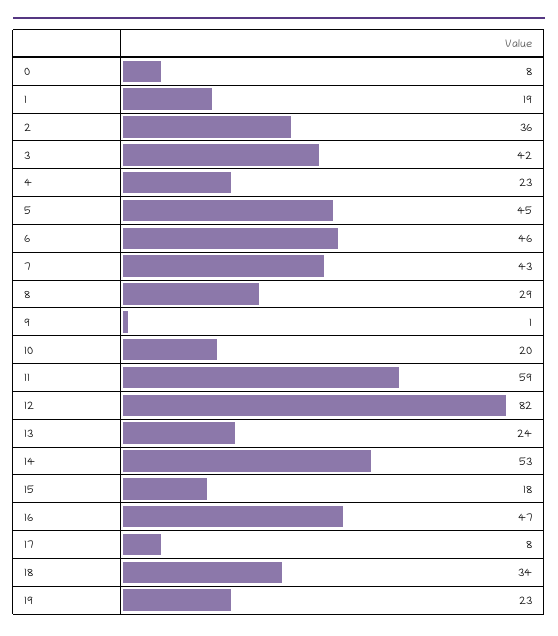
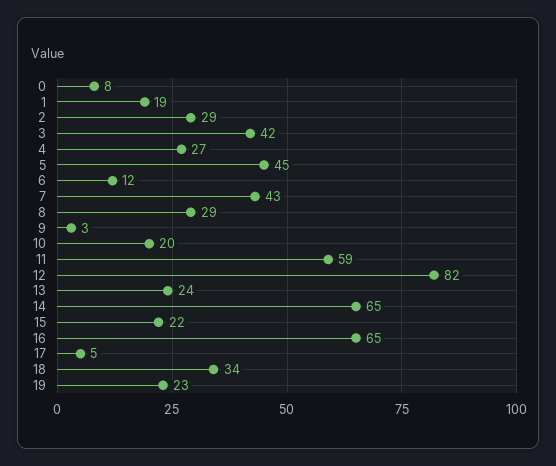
  {
    "0": 8,
    "1": 19,
-   "2": 36,
+   "2": 29,
    "3": 42,
-   "4": 23,
+   "4": 27,
    "5": 45,
-   "6": 46,
+   "6": 12,
    "7": 43,
    "8": 29,
-   "9": 1,
+   "9": 3,
    "10": 20,
    "11": 59,
    "12": 82,
    "13": 24,
-   "14": 53,
+   "14": 65,
-   "15": 18,
+   "15": 22,
-   "16": 47,
+   "16": 65,
-   "17": 8,
+   "17": 5,
    "18": 34,
    "19": 23
  }

